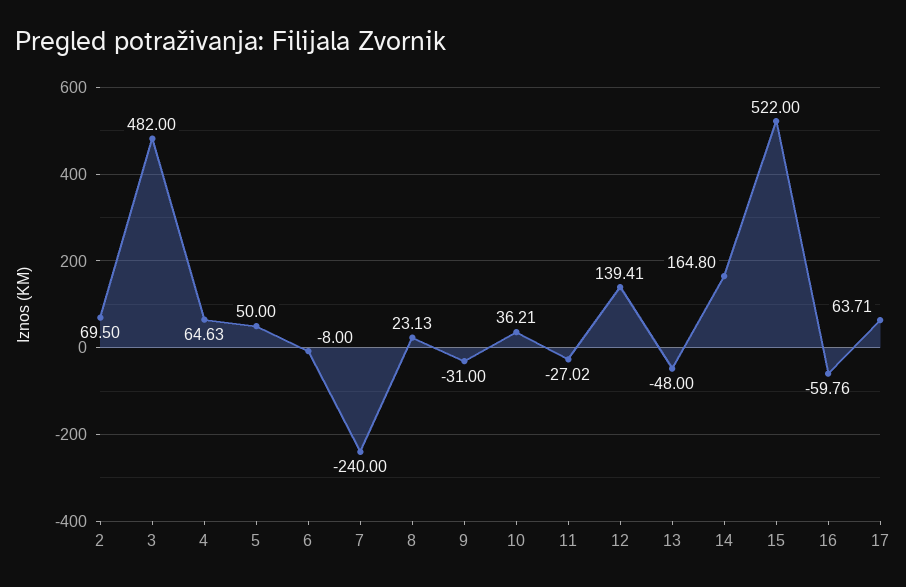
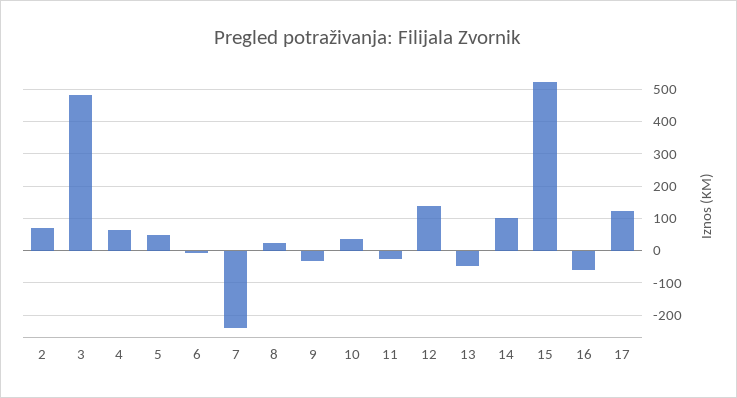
  {
    "2": 69.5,
    "3": 482,
    "4": 64.63,
    "5": 50,
    "6": -8,
    "7": -240,
    "8": 23.13,
    "9": -31,
    "10": 36.21,
    "11": -27.02,
    "12": 139.41,
    "13": -48,
-   "14": 164.8,
+   "14": 100,
    "15": 522,
    "16": -59.76,
-   "17": 63.71
+   "17": 120
  }

